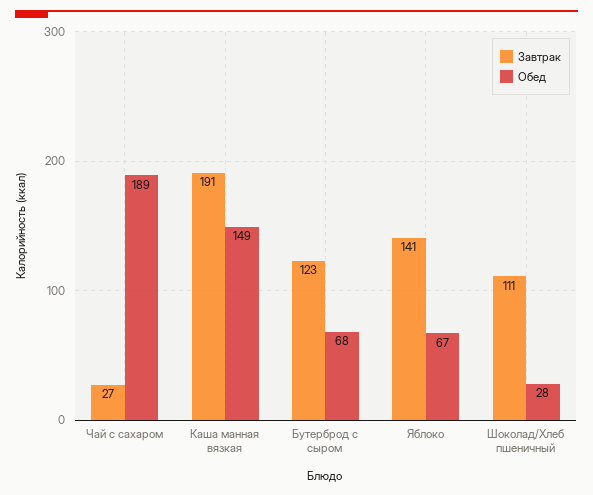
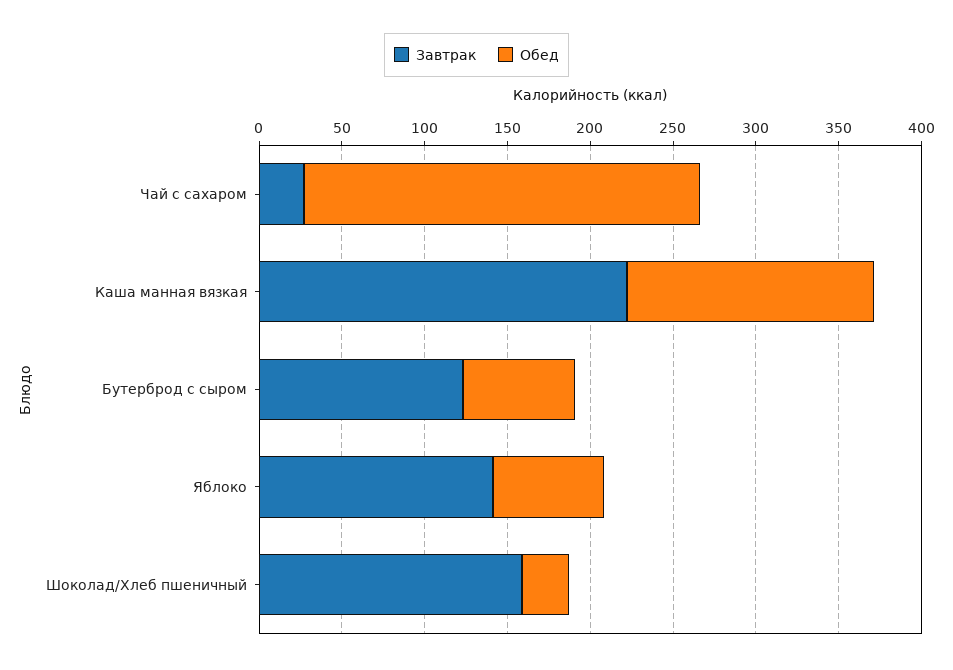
  {
    "Завтрак": {
      "Чай с сахаром": 27,
-     "Каша манная вязкая": 191,
+     "Каша манная вязкая": 220,
      "Бутерброд с сыром": 123,
      "Яблоко": 141,
-     "Шоколад/Хлеб пшеничный": 111
+     "Шоколад/Хлеб пшеничный": 160
    },
    "Обед": {
-     "Чай с сахаром": 189,
+     "Чай с сахаром": 240,
      "Каша манная вязкая": 149,
      "Бутерброд с сыром": 68,
      "Яблоко": 67,
      "Шоколад/Хлеб пшеничный": 28
    }
  }

